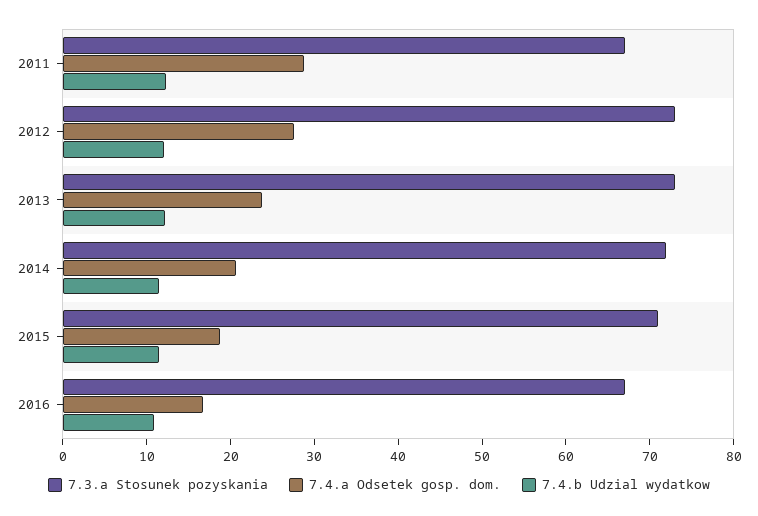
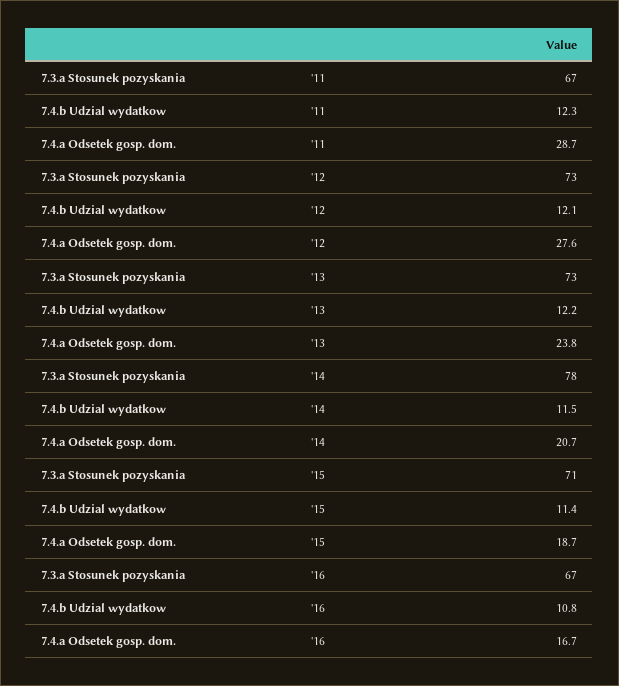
  {
    "7.3.a Stosunek pozyskania": {
      "2011": 67,
      "2012": 73,
      "2013": 73,
-     "2014": 72,
+     "2014": 78,
      "2015": 71,
      "2016": 67
    },
    "7.4.a Odsetek gosp. dom.": {
      "2011": 28.7,
      "2012": 27.6,
      "2013": 23.8,
      "2014": 20.7,
      "2015": 18.7,
      "2016": 16.7
    },
    "7.4.b Udzial wydatkow": {
      "2011": 12.3,
      "2012": 12.1,
      "2013": 12.2,
      "2014": 11.5,
      "2015": 11.4,
      "2016": 10.8
    }
  }

